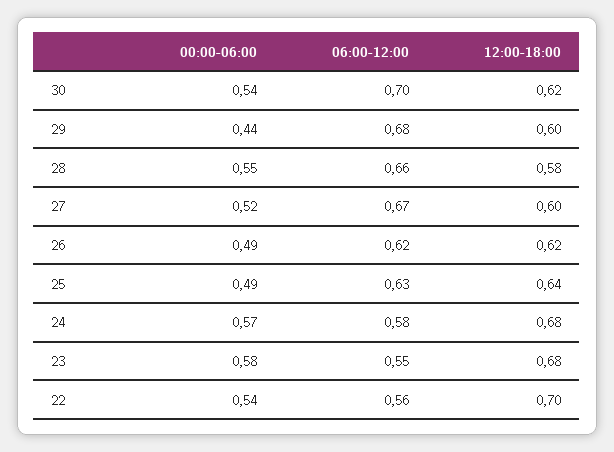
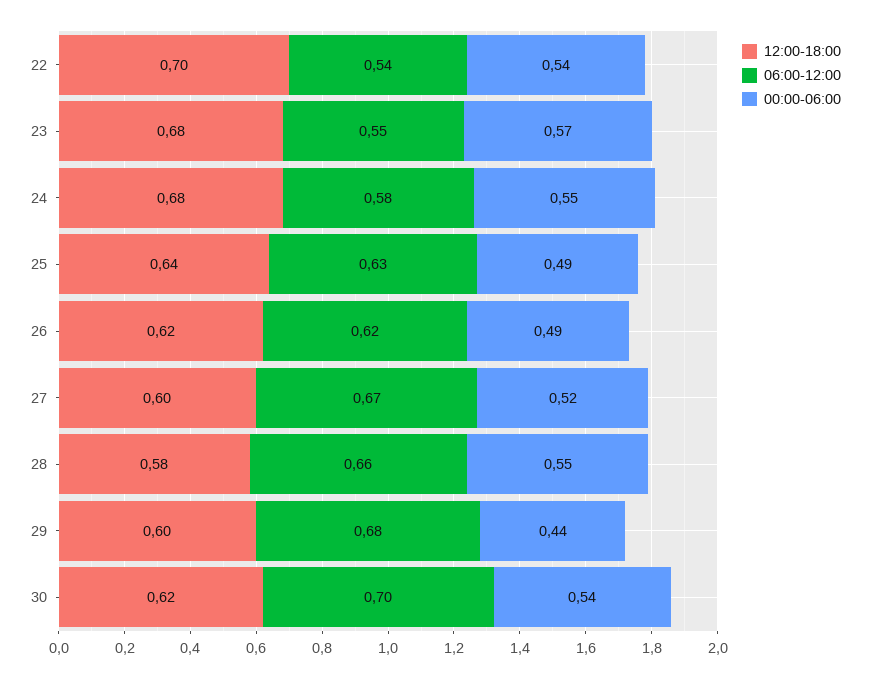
  {
    "00:00-06:00": {
      "30": 0.54,
      "29": 0.44,
      "28": 0.55,
      "27": 0.52,
      "26": 0.49,
      "25": 0.49,
-     "24": 0.57,
+     "24": 0.55,
-     "23": 0.58,
+     "23": 0.57,
      "22": 0.54
    },
    "06:00-12:00": {
      "30": 0.7,
      "29": 0.68,
      "28": 0.66,
      "27": 0.67,
      "26": 0.62,
      "25": 0.63,
      "24": 0.58,
      "23": 0.55,
-     "22": 0.56
+     "22": 0.54
    },
    "12:00-18:00": {
      "30": 0.62,
      "29": 0.6,
      "28": 0.58,
      "27": 0.6,
      "26": 0.62,
      "25": 0.64,
      "24": 0.68,
      "23": 0.68,
      "22": 0.7
    }
  }

